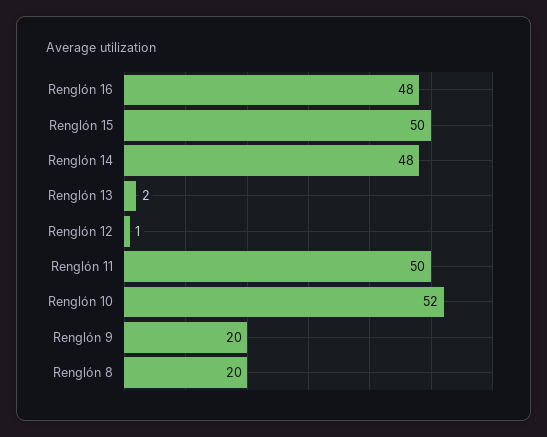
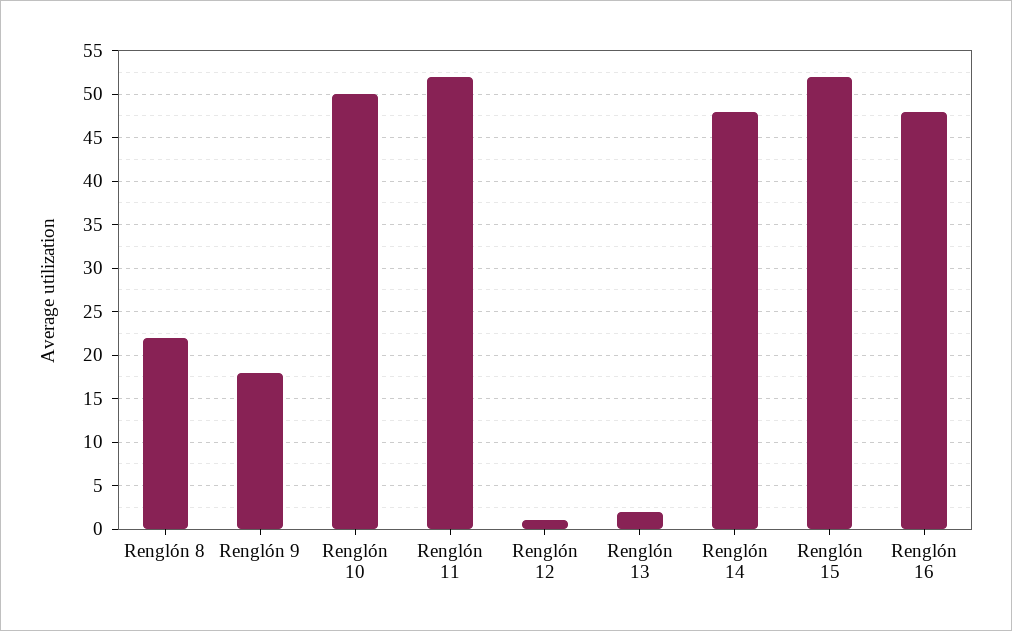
  {
    "Renglón 16": 48,
-   "Renglón 15": 50,
+   "Renglón 15": 52,
    "Renglón 14": 48,
    "Renglón 13": 2,
    "Renglón 12": 1,
-   "Renglón 11": 50,
+   "Renglón 11": 52,
-   "Renglón 10": 52,
+   "Renglón 10": 50,
-   "Renglón 9": 20,
+   "Renglón 9": 18,
-   "Renglón 8": 20
+   "Renglón 8": 22
  }

